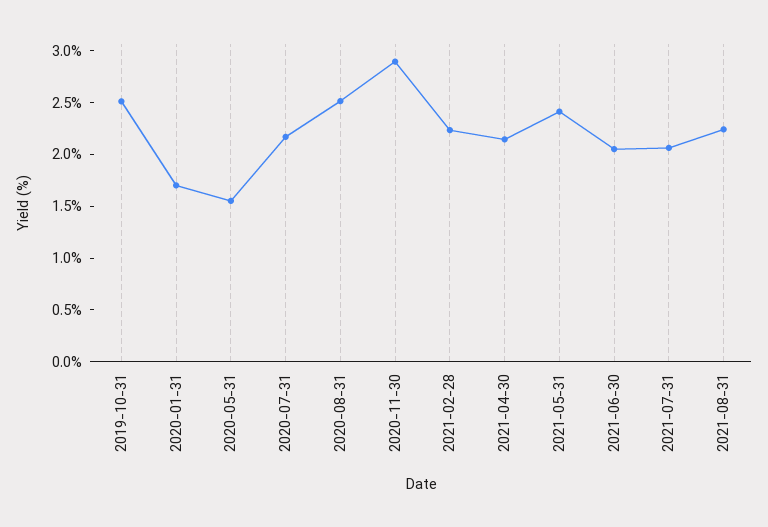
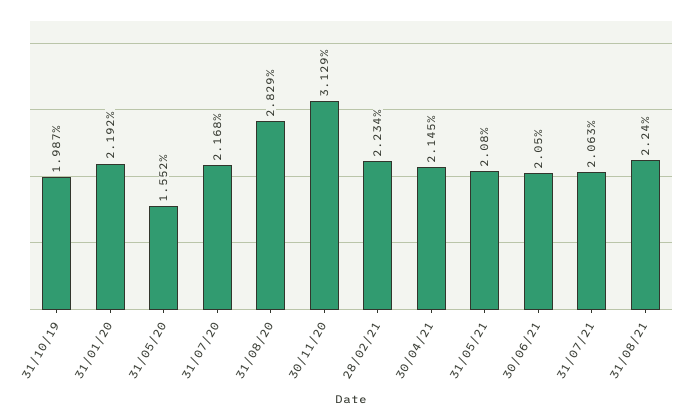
  {
-   "2019-10-31": 2.5,
+   "2019-10-31": 1.987,
-   "2020-01-31": 1.7,
+   "2020-01-31": 2.192,
    "2020-05-31": 1.552,
    "2020-07-31": 2.168,
-   "2020-08-31": 2.5,
+   "2020-08-31": 2.829,
-   "2020-11-30": 2.9,
+   "2020-11-30": 3.129,
    "2021-02-28": 2.234,
    "2021-04-30": 2.145,
-   "2021-05-31": 2.4,
+   "2021-05-31": 2.08,
    "2021-06-30": 2.05,
    "2021-07-31": 2.063,
    "2021-08-31": 2.24
  }

